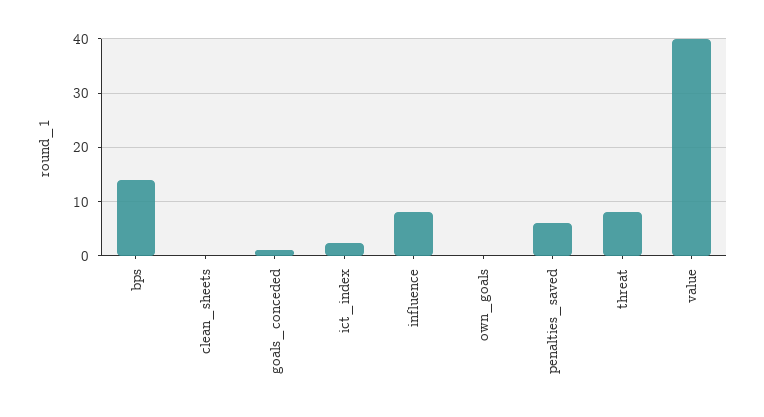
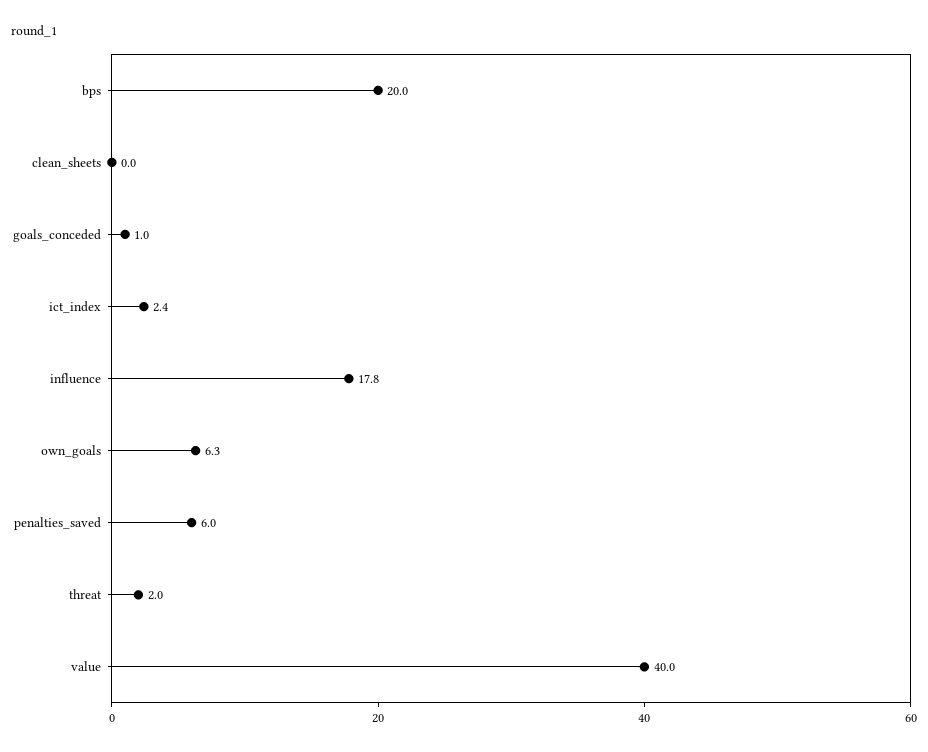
  {
-   "bps": 14,
+   "bps": 20,
    "clean_sheets": 0,
    "goals_conceded": 1,
    "ict_index": 2.4,
-   "influence": 8,
+   "influence": 17.8,
-   "own_goals": 0,
+   "own_goals": 6.3,
    "penalties_saved": 6,
-   "threat": 8,
+   "threat": 2,
    "value": 40
  }

